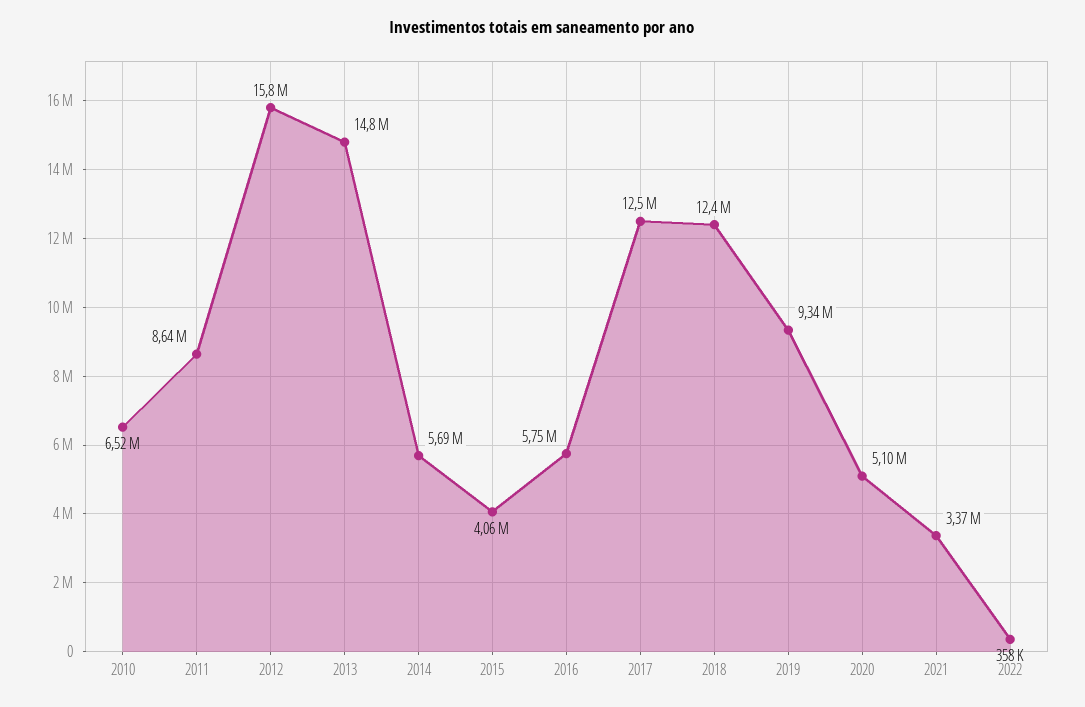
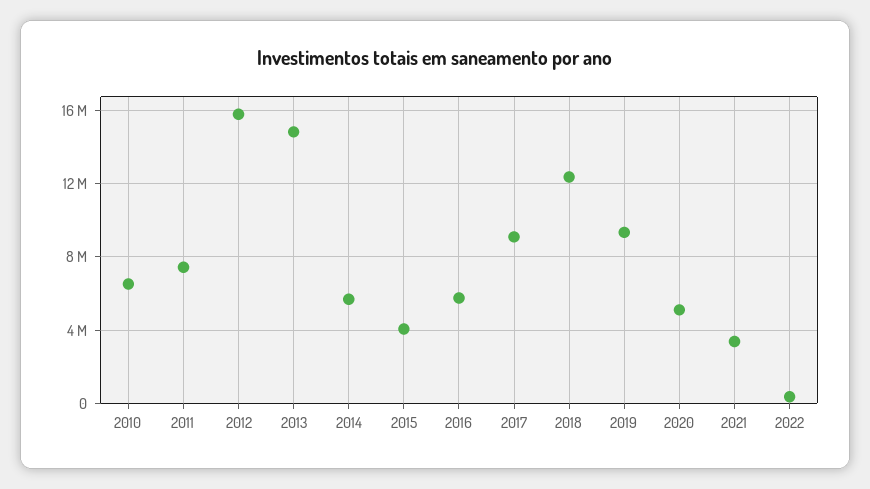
  {
    "2010": 6520000,
-   "2011": 8640000,
+   "2011": 7500000,
    "2012": 15800000,
    "2013": 14800000,
    "2014": 5690000,
    "2015": 4060000,
    "2016": 5750000,
-   "2017": 12500000,
+   "2017": 9000000,
    "2018": 12400000,
    "2019": 9340000,
    "2020": 5100000,
    "2021": 3370000,
    "2022": 358000
  }

